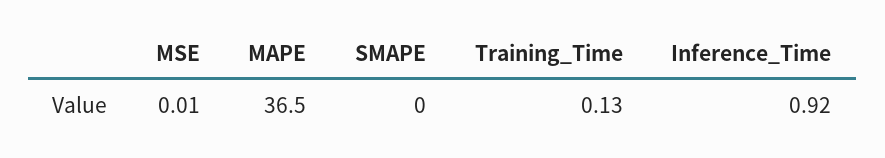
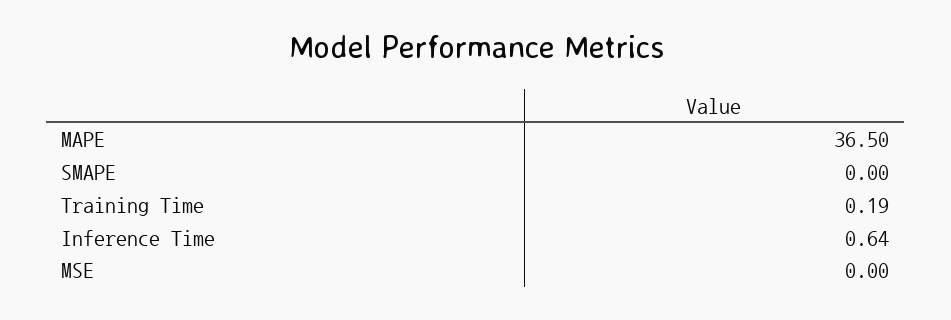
  {
-   "MSE": 0.01,
+   "MSE": 0,
    "MAPE": 36.5,
    "SMAPE": 0,
-   "Training_Time": 0.13,
+   "Training_Time": 0.19,
-   "Inference_Time": 0.92
+   "Inference_Time": 0.64
  }

